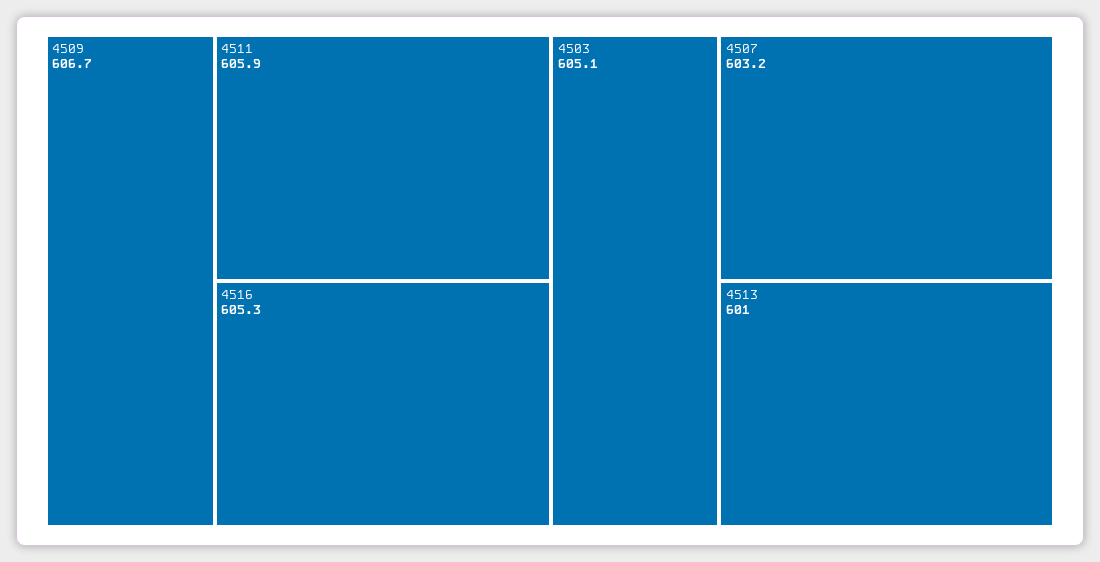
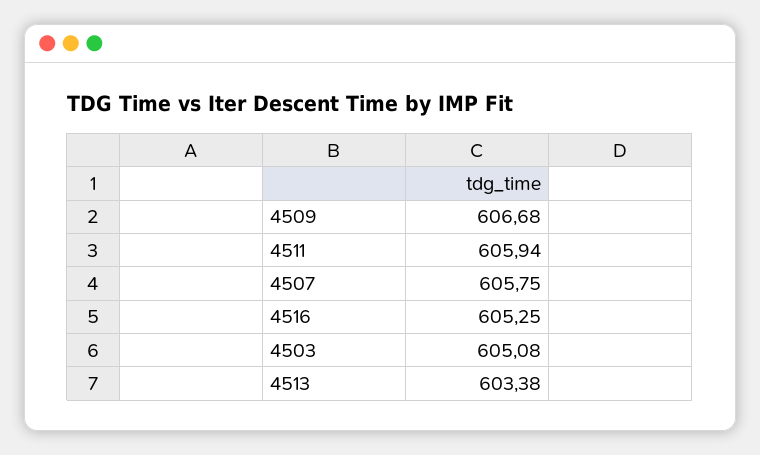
  {
    "4509": 606.68,
    "4511": 605.94,
    "4516": 605.25,
    "4503": 605.08,
-   "4507": 603.2,
+   "4507": 605.75,
-   "4513": 601
+   "4513": 603.38
  }

